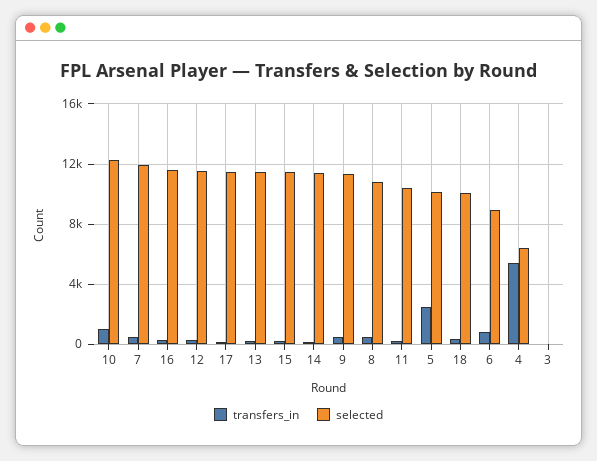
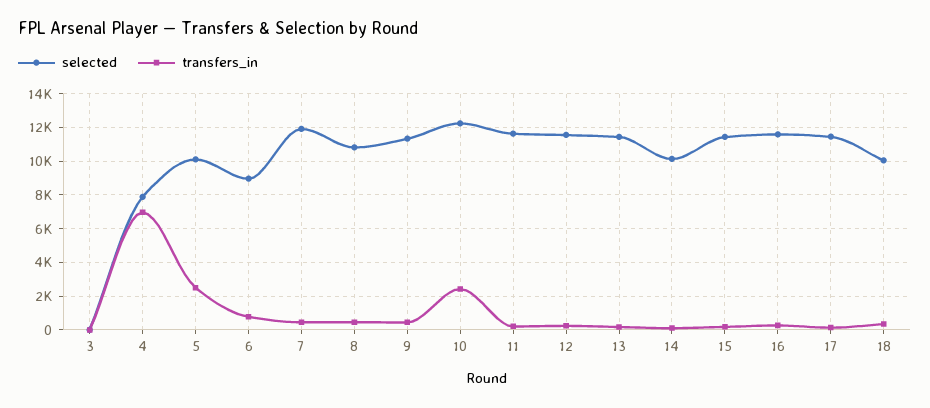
  {
    "transfers_in": {
-     "10": 1000,
+     "10": 2500,
      "7": 500,
      "16": 500,
      "12": 0,
      "17": 0,
      "13": 0,
      "15": 0,
      "14": 0,
      "9": 500,
      "8": 500,
      "11": 0,
      "5": 2500,
      "18": 500,
      "6": 1000,
-     "4": 5500,
+     "4": 7000,
      "3": 0
    },
    "selected": {
      "10": 12000,
      "7": 12000,
      "16": 11500,
      "12": 11500,
      "17": 11500,
      "13": 11500,
      "15": 11500,
-     "14": 11500,
+     "14": 10000,
      "9": 11500,
      "8": 11000,
-     "11": 10500,
+     "11": 11500,
      "5": 10000,
      "18": 10000,
      "6": 9000,
-     "4": 6500,
+     "4": 8000,
      "3": 0
    }
  }

